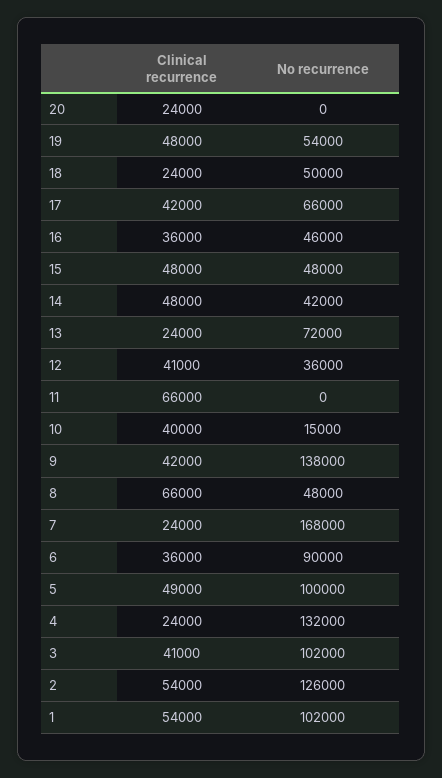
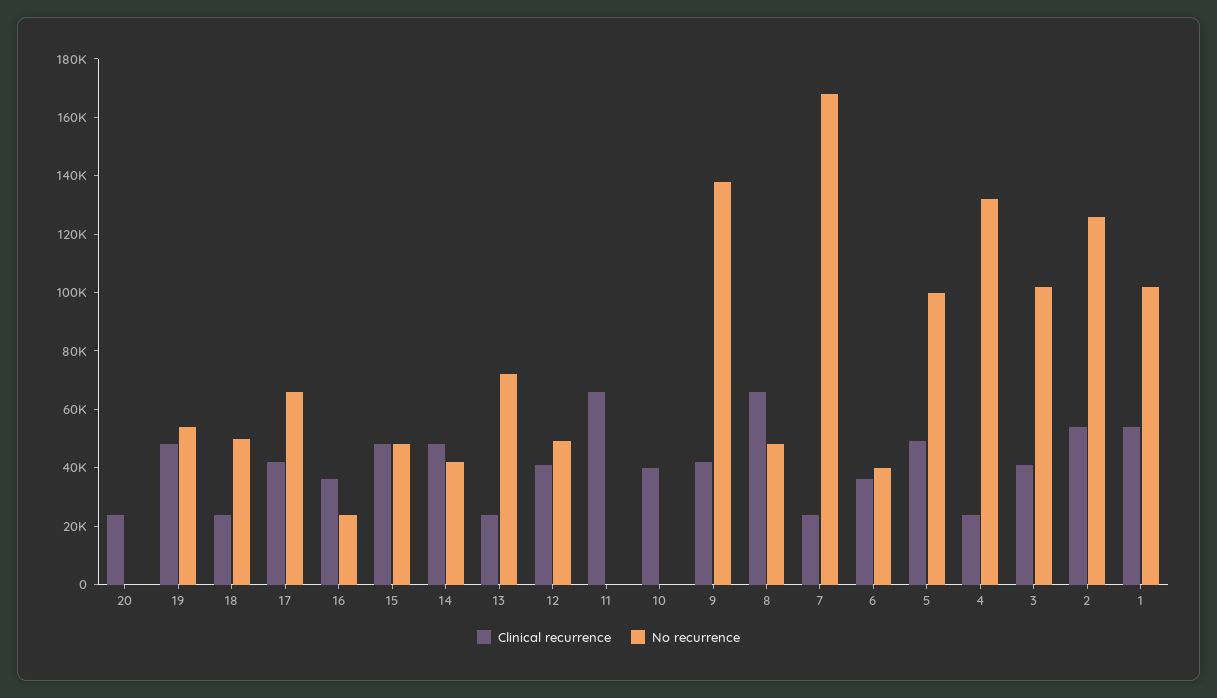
  {
    "Clinical recurrence": {
      "20": 24000,
      "19": 48000,
      "18": 24000,
      "17": 42000,
      "16": 36000,
      "15": 48000,
      "14": 48000,
      "13": 24000,
      "12": 41000,
      "11": 66000,
      "10": 40000,
      "9": 42000,
      "8": 66000,
      "7": 24000,
      "6": 36000,
      "5": 49000,
      "4": 24000,
      "3": 41000,
      "2": 54000,
      "1": 54000
    },
    "No recurrence": {
      "20": 0,
      "19": 54000,
      "18": 50000,
      "17": 66000,
-     "16": 46000,
+     "16": 25000,
      "15": 48000,
      "14": 42000,
      "13": 72000,
-     "12": 36000,
+     "12": 50000,
      "11": 0,
-     "10": 15000,
+     "10": 0,
      "9": 138000,
      "8": 48000,
      "7": 168000,
-     "6": 90000,
+     "6": 40000,
      "5": 100000,
      "4": 132000,
      "3": 102000,
      "2": 126000,
      "1": 102000
    }
  }

